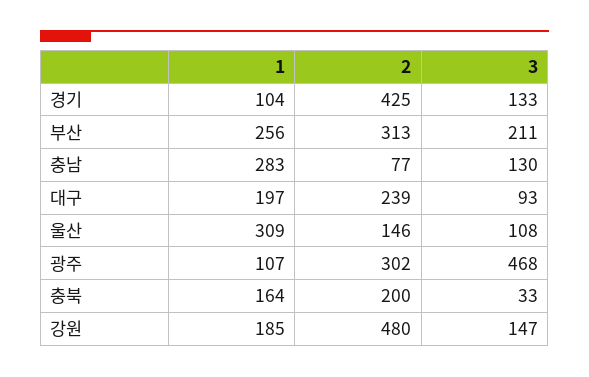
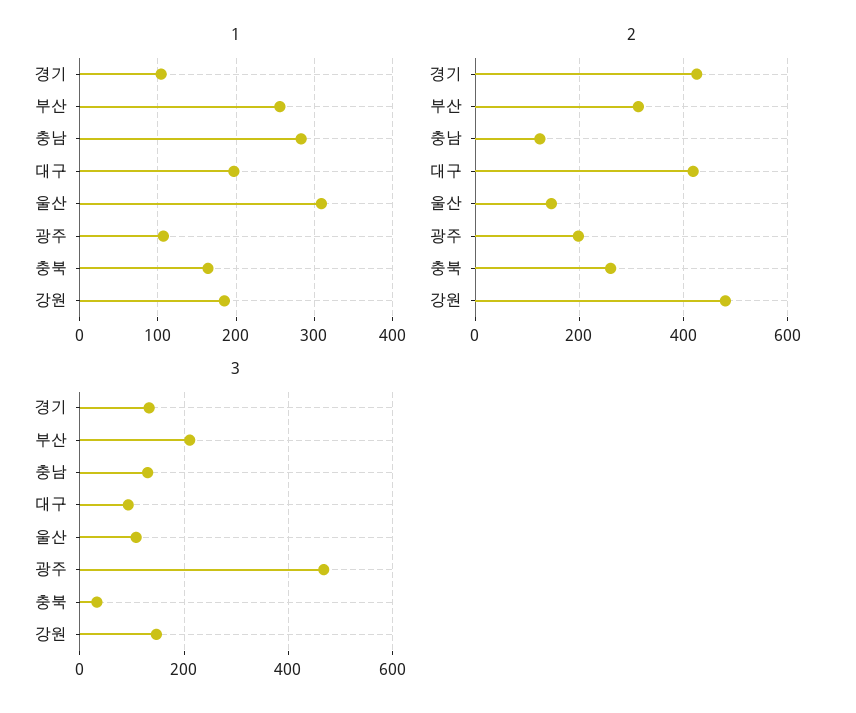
  {
    "1": {
      "경기": 104,
      "부산": 256,
      "충남": 283,
      "대구": 197,
      "울산": 309,
      "광주": 107,
      "충북": 164,
      "강원": 185
    },
    "2": {
      "경기": 425,
      "부산": 313,
-     "충남": 77,
+     "충남": 120,
-     "대구": 239,
+     "대구": 420,
      "울산": 146,
-     "광주": 302,
+     "광주": 200,
-     "충북": 200,
+     "충북": 260,
      "강원": 480
    },
    "3": {
      "경기": 133,
      "부산": 211,
      "충남": 130,
      "대구": 93,
      "울산": 108,
      "광주": 468,
      "충북": 33,
      "강원": 147
    }
  }

